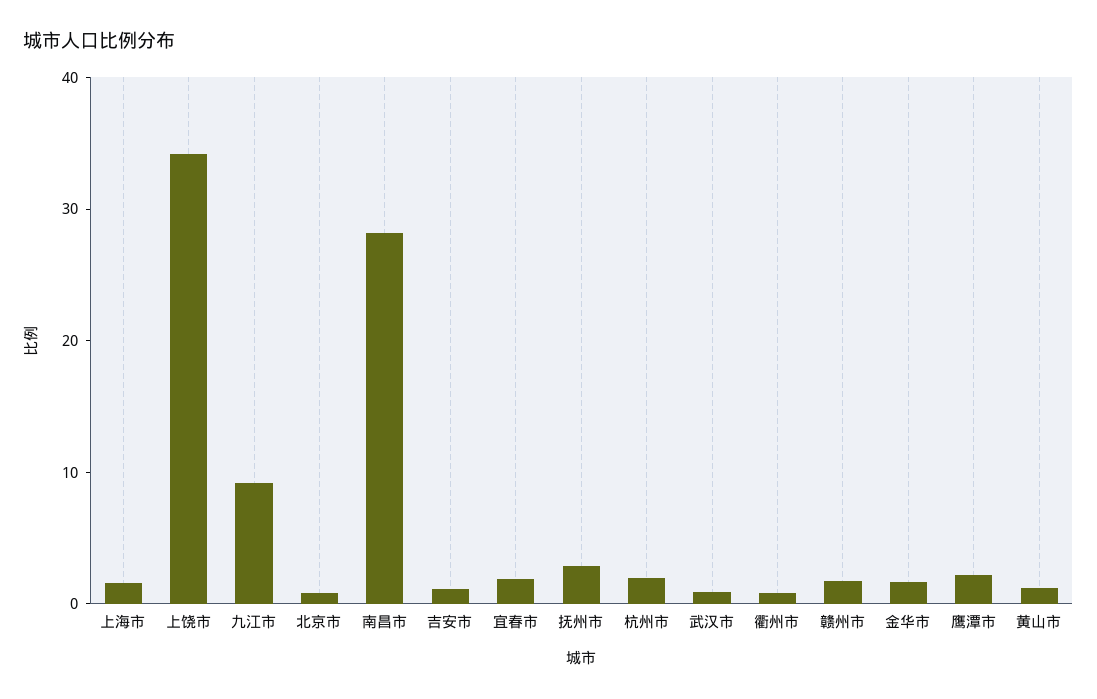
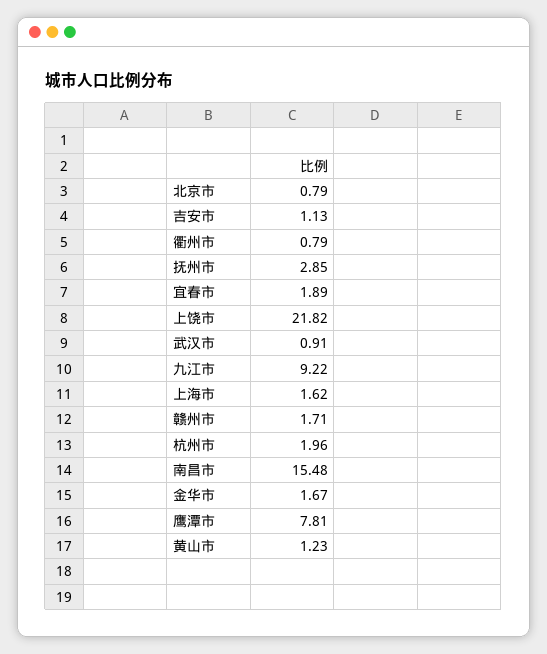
  {
    "上海市": 1.62,
-   "上饶市": 34,
+   "上饶市": 21.82,
    "九江市": 9.22,
    "北京市": 0.79,
-   "南昌市": 28,
+   "南昌市": 15.48,
    "吉安市": 1.13,
    "宜春市": 1.89,
    "抚州市": 2.85,
    "杭州市": 1.96,
    "武汉市": 0.91,
    "衢州市": 0.79,
    "赣州市": 1.71,
    "金华市": 1.67,
-   "鹰潭市": 2,
+   "鹰潭市": 7.81,
    "黄山市": 1.23
  }

